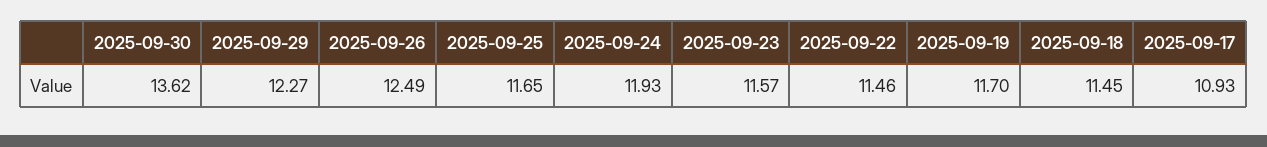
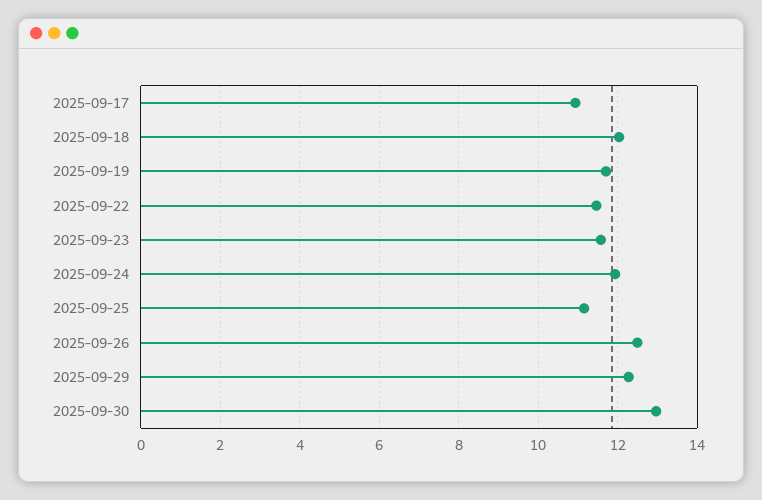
  {
-   "2025-09-30": 13.62,
+   "2025-09-30": 13,
    "2025-09-29": 12.27,
    "2025-09-26": 12.49,
-   "2025-09-25": 11.65,
+   "2025-09-25": 11.2,
    "2025-09-24": 11.93,
    "2025-09-23": 11.57,
    "2025-09-22": 11.46,
    "2025-09-19": 11.7,
-   "2025-09-18": 11.45,
+   "2025-09-18": 12,
    "2025-09-17": 10.93
  }

